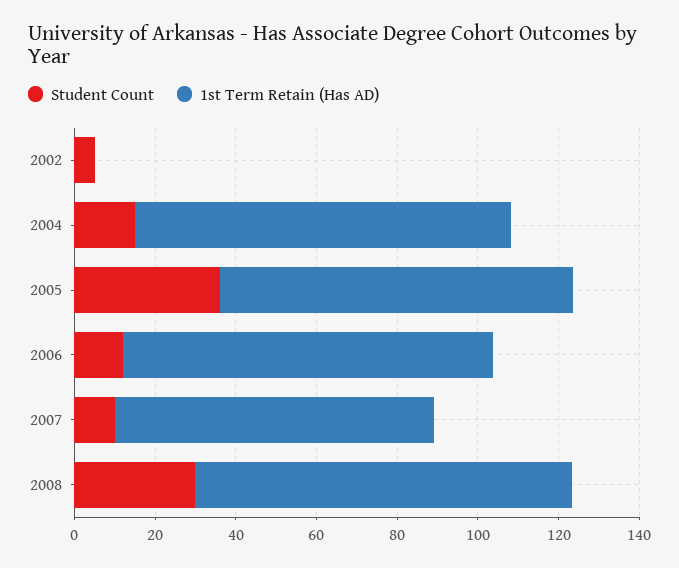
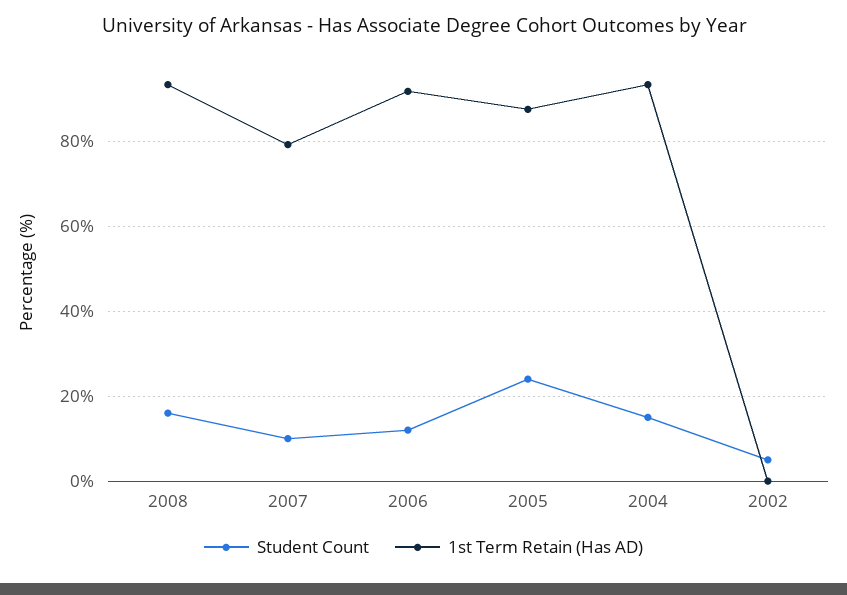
  {
    "Student Count": {
      "2002": 6,
      "2004": 16,
-     "2005": 35,
+     "2005": 24,
      "2006": 12,
      "2007": 10,
-     "2008": 30
+     "2008": 16
    },
    "1st Term Retain (Has AD)": {
      "2002": 0,
      "2004": 94,
      "2005": 88,
      "2006": 92,
      "2007": 80,
      "2008": 94
    }
  }

